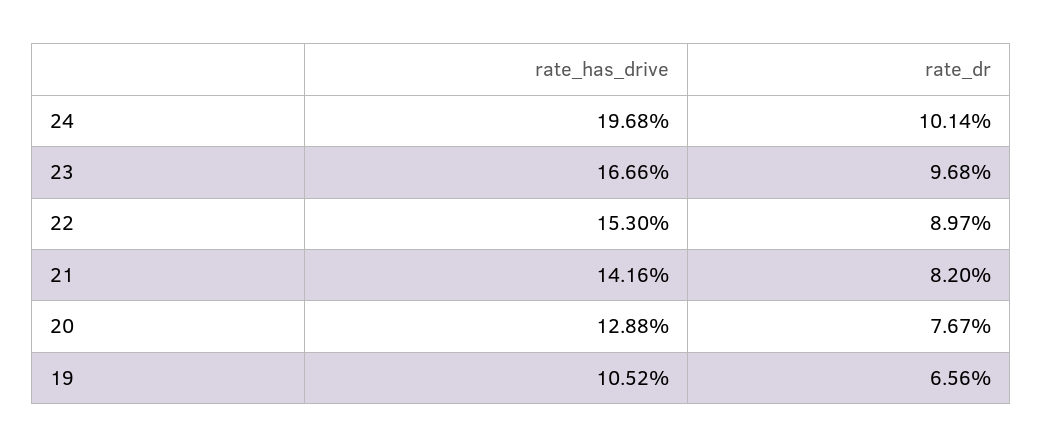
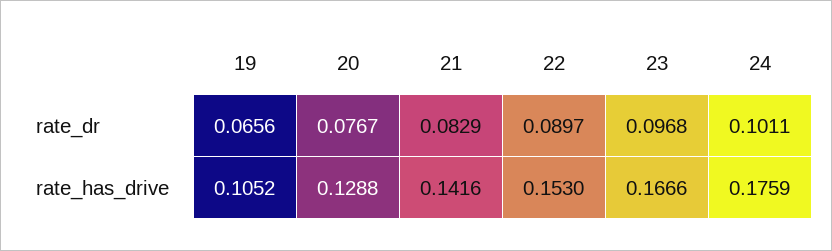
  {
    "rate_has_drive": {
-     "24": 0.1968,
+     "24": 0.1759,
      "23": 0.1666,
      "22": 0.153,
      "21": 0.1416,
      "20": 0.1288,
      "19": 0.1052
    },
    "rate_dr": {
-     "24": 0.1014,
+     "24": 0.1011,
      "23": 0.0968,
      "22": 0.0897,
-     "21": 0.082,
+     "21": 0.0829,
      "20": 0.0767,
      "19": 0.0656
    }
  }

